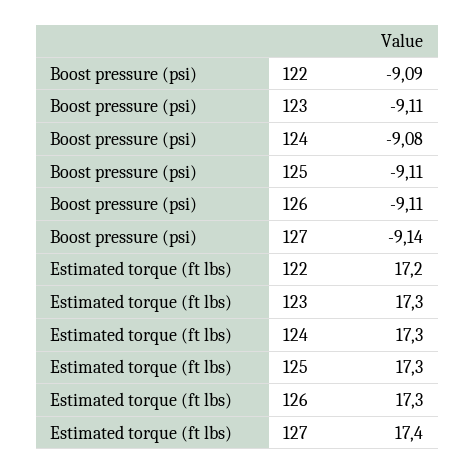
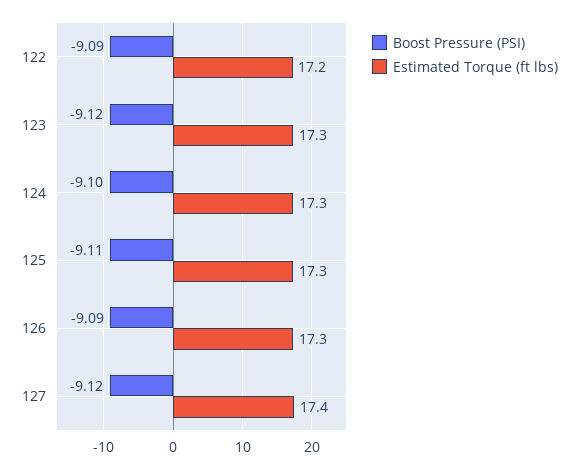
  {
    "Boost pressure (psi)": {
      "122": -9.09,
-     "123": -9.11,
+     "123": -9.12,
-     "124": -9.08,
+     "124": -9.1,
      "125": -9.11,
-     "126": -9.11,
+     "126": -9.09,
-     "127": -9.14
+     "127": -9.12
    },
    "Estimated torque (ft lbs)": {
      "122": 17.2,
      "123": 17.3,
      "124": 17.3,
      "125": 17.3,
      "126": 17.3,
      "127": 17.4
    }
  }

